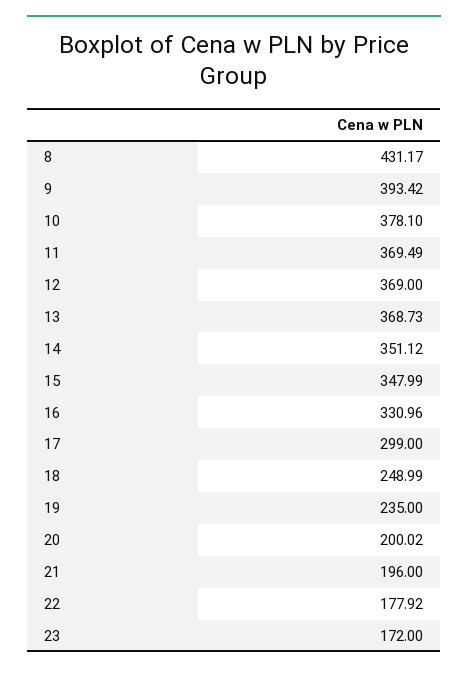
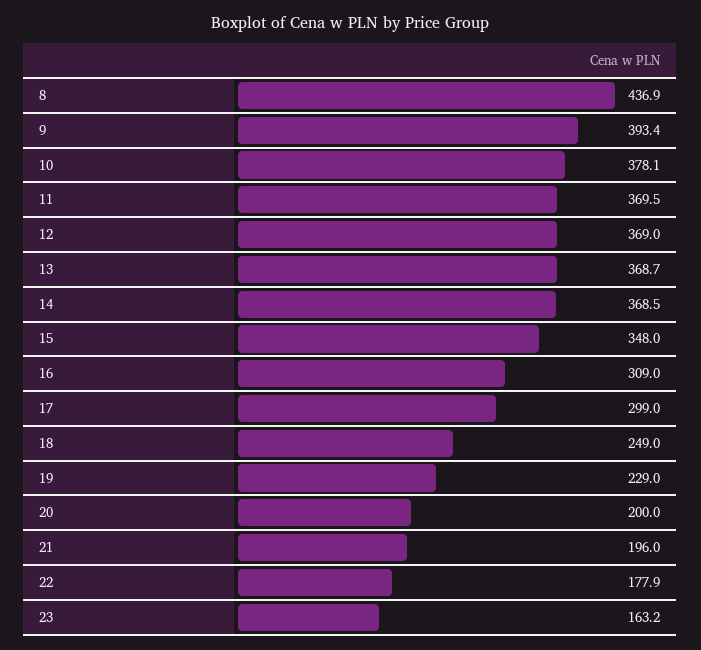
  {
-   "8": 431.17,
+   "8": 436.9,
    "9": 393.42,
    "10": 378.1,
    "11": 369.49,
    "12": 369,
    "13": 368.73,
-   "14": 351.12,
+   "14": 368.5,
    "15": 347.99,
-   "16": 330.96,
+   "16": 309,
    "17": 299,
    "18": 248.99,
-   "19": 235,
+   "19": 229,
    "20": 200.02,
    "21": 196,
    "22": 177.92,
-   "23": 172
+   "23": 163.2
  }

